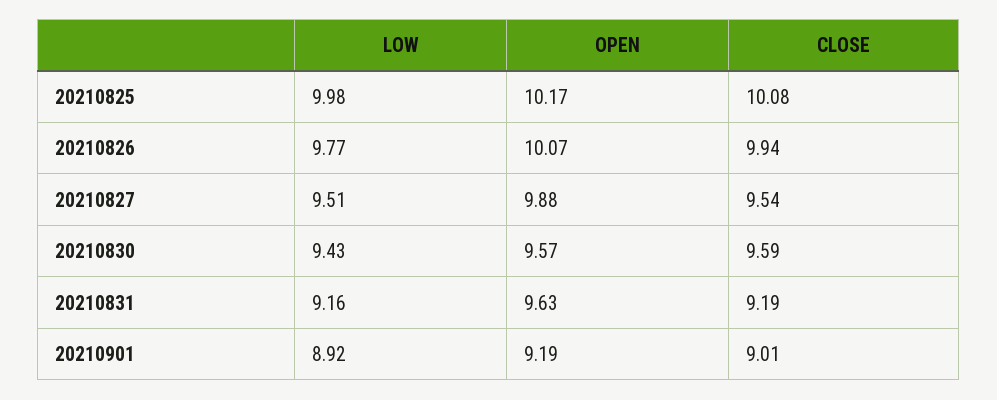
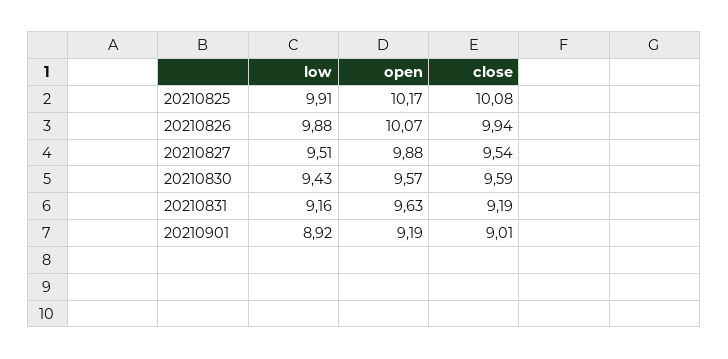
  {
    "LOW": {
-     "20210825": 9.98,
+     "20210825": 9.91,
-     "20210826": 9.77,
+     "20210826": 9.88,
      "20210827": 9.51,
      "20210830": 9.43,
      "20210831": 9.16,
      "20210901": 8.92
    },
    "OPEN": {
      "20210825": 10.17,
      "20210826": 10.07,
      "20210827": 9.88,
      "20210830": 9.57,
      "20210831": 9.63,
      "20210901": 9.19
    },
    "CLOSE": {
      "20210825": 10.08,
      "20210826": 9.94,
      "20210827": 9.54,
      "20210830": 9.59,
      "20210831": 9.19,
      "20210901": 9.01
    }
  }

